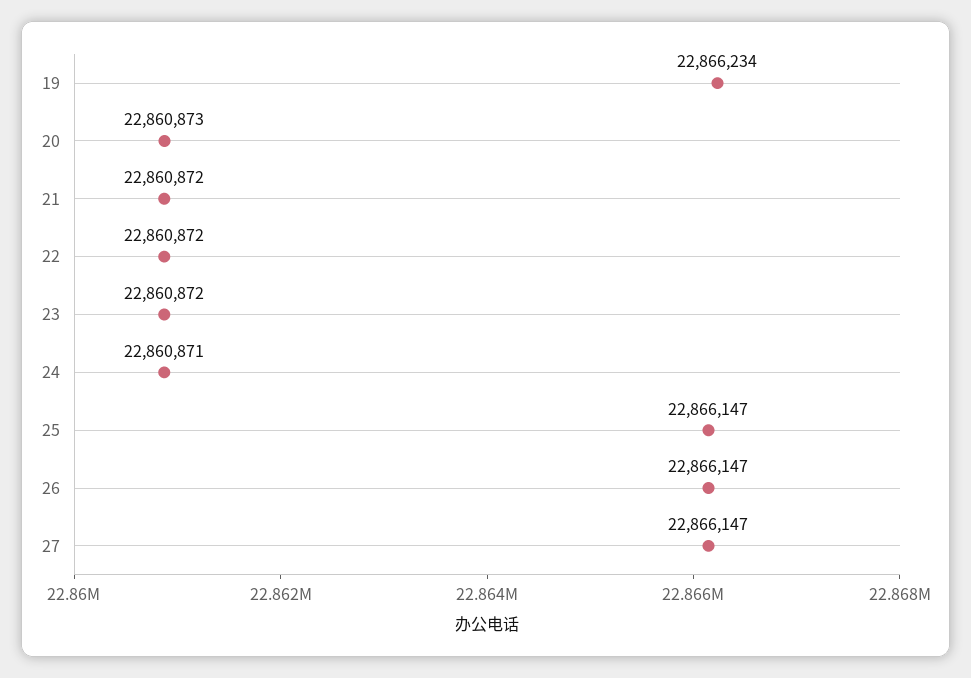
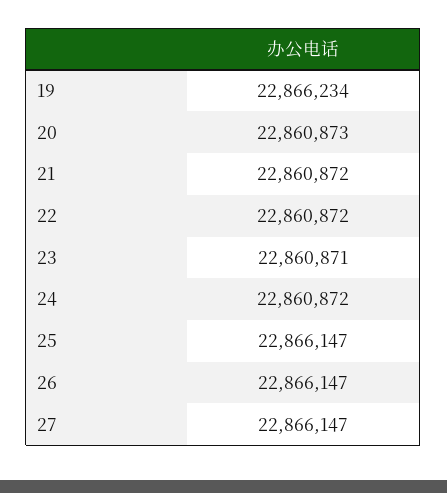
  {
    "19": 22866234,
    "20": 22860873,
    "21": 22860872,
    "22": 22860872,
-   "23": 22860872,
+   "23": 22860871,
-   "24": 22860871,
+   "24": 22860872,
    "25": 22866147,
    "26": 22866147,
    "27": 22866147
  }

